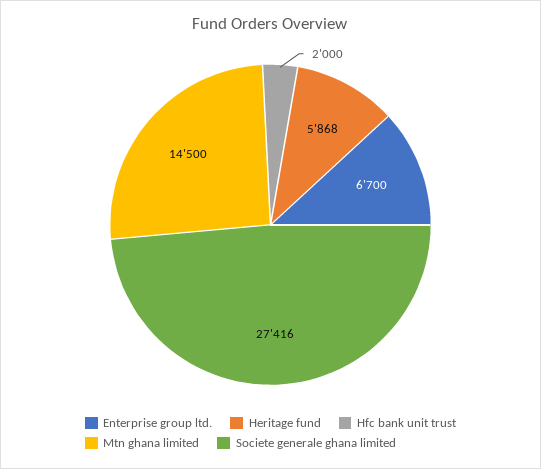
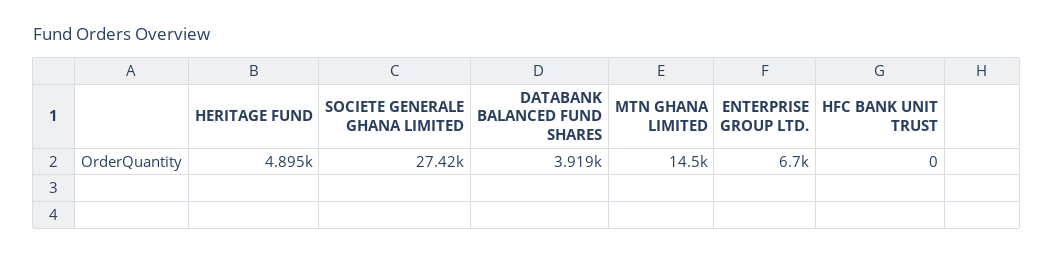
  {
    "Enterprise group ltd.": 6700,
-   "Heritage fund": 5868,
+   "Heritage fund": 4895,
-   "Hfc bank unit trust": 2000,
+   "Hfc bank unit trust": 0,
    "Mtn ghana limited": 14500,
-   "Societe generale ghana limited": 27416
+   "Societe generale ghana limited": 27416,
+   "DATABANK BALANCED FUND SHARES": 3919
  }

